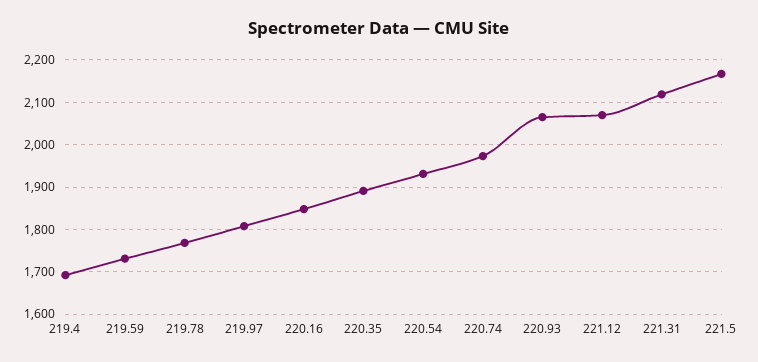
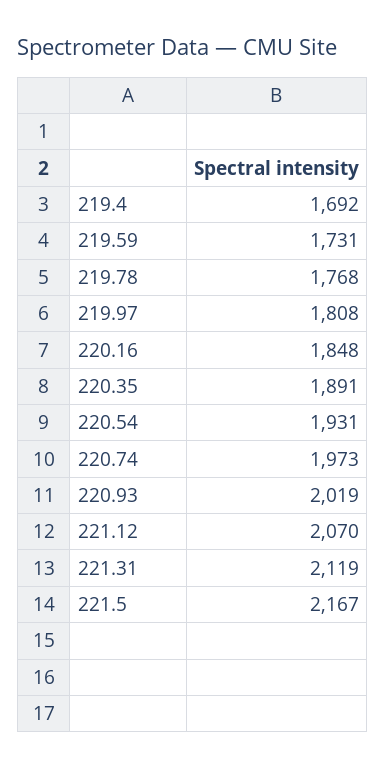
  {
    "219.4": 1692,
    "219.59": 1731,
    "219.78": 1768,
    "219.97": 1808,
    "220.16": 1848,
    "220.35": 1891,
    "220.54": 1931,
    "220.74": 1973,
-   "220.93": 2060,
+   "220.93": 2019,
    "221.12": 2070,
    "221.31": 2119,
    "221.5": 2167
  }

